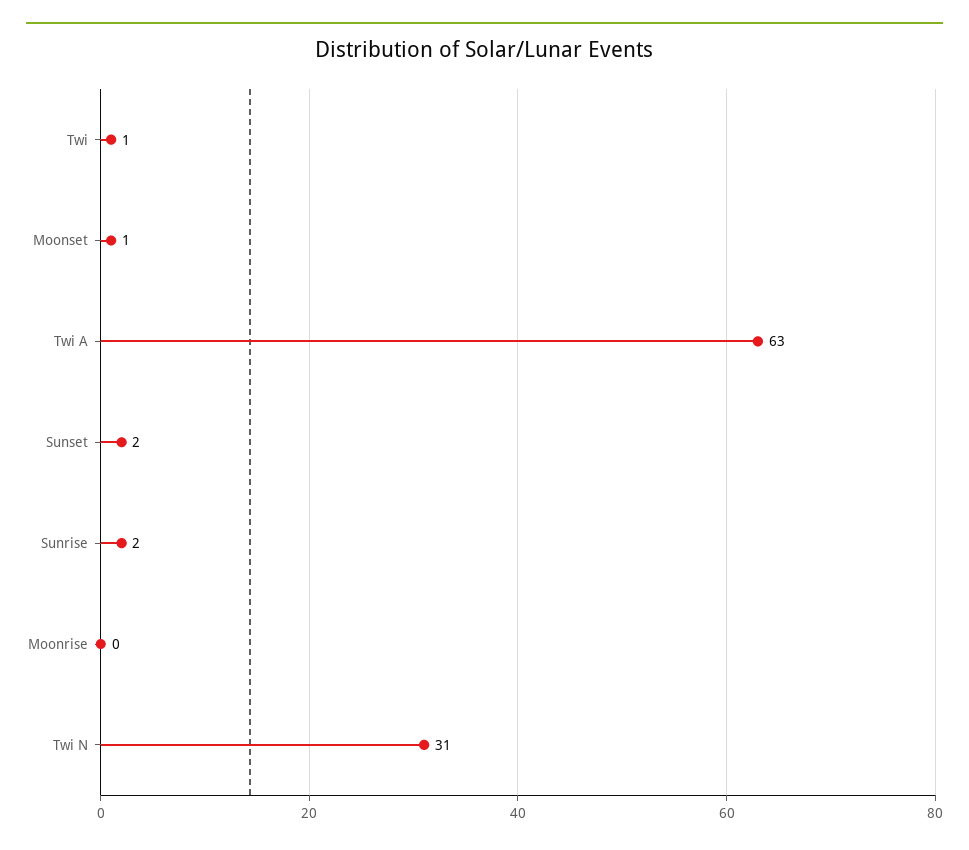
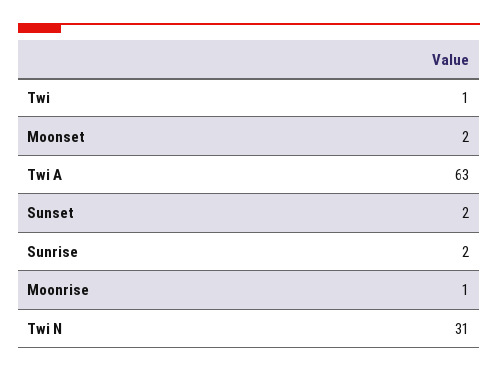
  {
    "Twi": 1,
-   "Moonset": 1,
+   "Moonset": 2,
    "Twi A": 63,
    "Sunset": 2,
    "Sunrise": 2,
-   "Moonrise": 0,
+   "Moonrise": 1,
    "Twi N": 31
  }

